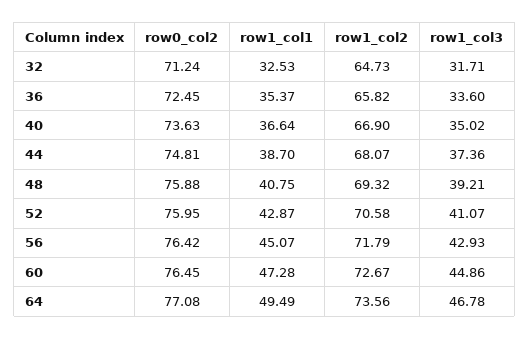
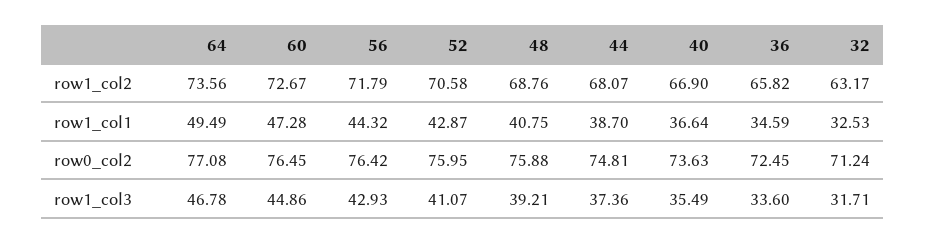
  {
    "row0_col2": {
      "32": 71.24,
      "36": 72.45,
      "40": 73.63,
      "44": 74.81,
      "48": 75.88,
      "52": 75.95,
      "56": 76.42,
      "60": 76.45,
      "64": 77.08
    },
    "row1_col1": {
      "32": 32.53,
-     "36": 35.37,
+     "36": 34.59,
      "40": 36.64,
      "44": 38.7,
      "48": 40.75,
      "52": 42.87,
-     "56": 45.07,
+     "56": 44.32,
      "60": 47.28,
      "64": 49.49
    },
    "row1_col2": {
-     "32": 64.73,
+     "32": 63.17,
      "36": 65.82,
      "40": 66.9,
      "44": 68.07,
-     "48": 69.32,
+     "48": 68.76,
      "52": 70.58,
      "56": 71.79,
      "60": 72.67,
      "64": 73.56
    },
    "row1_col3": {
      "32": 31.71,
      "36": 33.6,
-     "40": 35.02,
+     "40": 35.49,
      "44": 37.36,
      "48": 39.21,
      "52": 41.07,
      "56": 42.93,
      "60": 44.86,
      "64": 46.78
    }
  }

